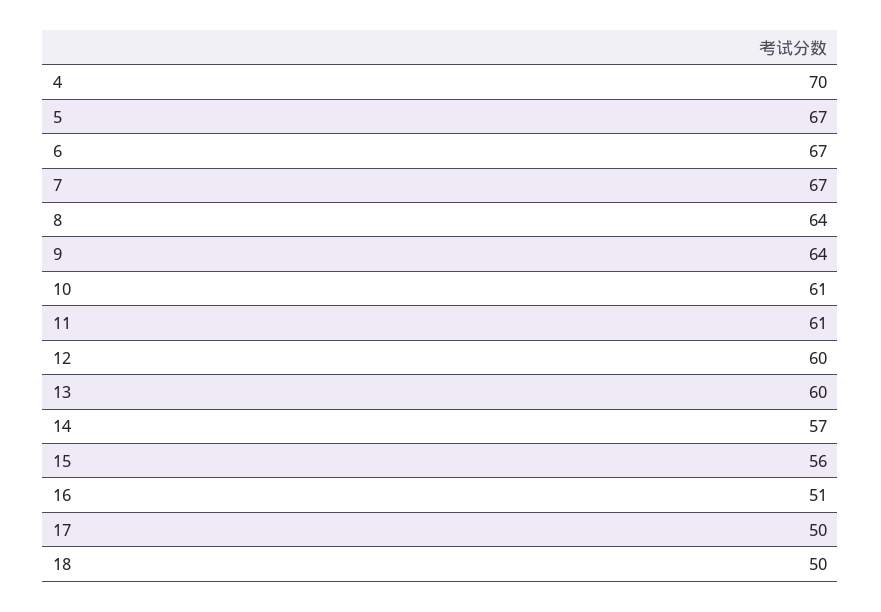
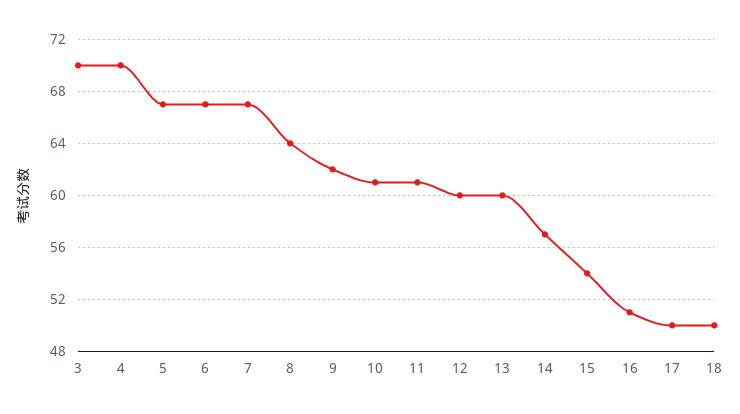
  {
    "4": 70,
    "5": 67,
    "6": 67,
    "7": 67,
    "8": 64,
-   "9": 64,
+   "9": 62,
    "10": 61,
    "11": 61,
    "12": 60,
    "13": 60,
    "14": 57,
-   "15": 56,
+   "15": 54,
    "16": 51,
    "17": 50,
-   "18": 50
+   "18": 50,
+   "3": 70
  }

